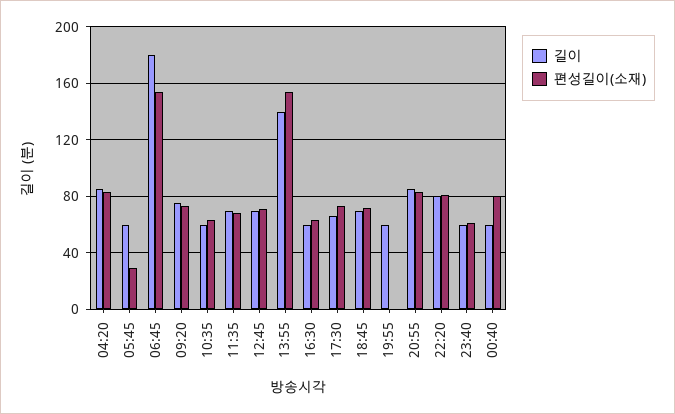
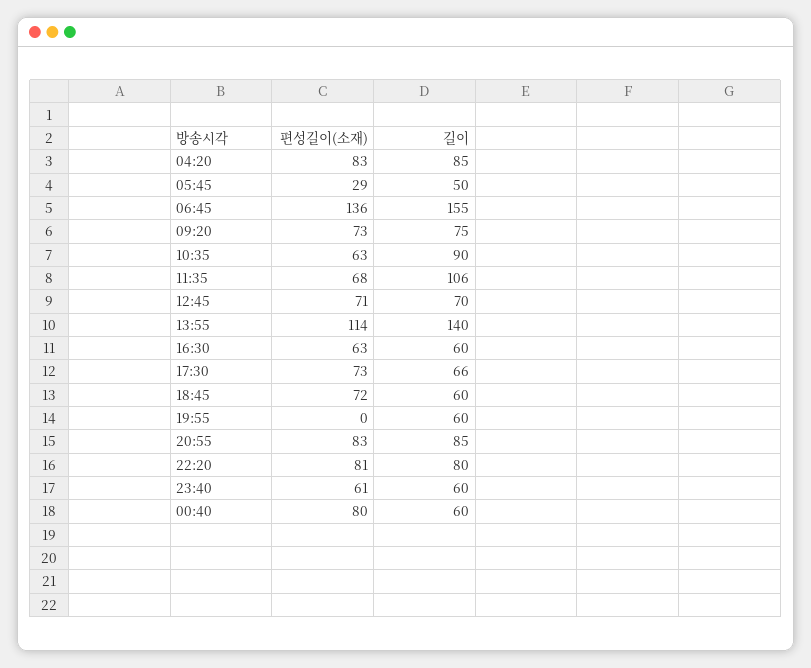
  {
    "길이": {
      "04:20": 85,
-     "05:45": 60,
+     "05:45": 50,
-     "06:45": 180,
+     "06:45": 155,
      "09:20": 75,
-     "10:35": 60,
+     "10:35": 90,
-     "11:35": 70,
+     "11:35": 106,
      "12:45": 70,
      "13:55": 140,
      "16:30": 60,
      "17:30": 66,
-     "18:45": 70,
+     "18:45": 60,
      "19:55": 60,
      "20:55": 85,
      "22:20": 80,
      "23:40": 60,
      "00:40": 60
    },
    "편성길이(소재)": {
      "04:20": 83,
      "05:45": 29,
-     "06:45": 155,
+     "06:45": 136,
      "09:20": 73,
      "10:35": 63,
      "11:35": 68,
      "12:45": 71,
-     "13:55": 155,
+     "13:55": 114,
      "16:30": 63,
      "17:30": 73,
      "18:45": 72,
      "19:55": 0,
      "20:55": 83,
      "22:20": 81,
      "23:40": 61,
      "00:40": 80
    }
  }

